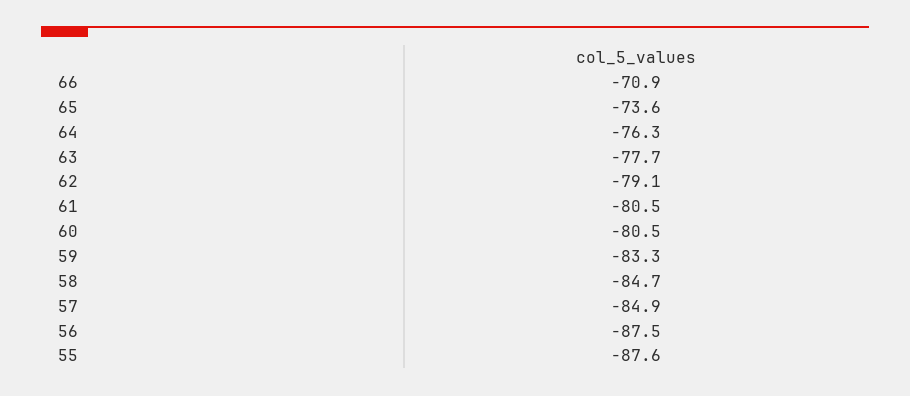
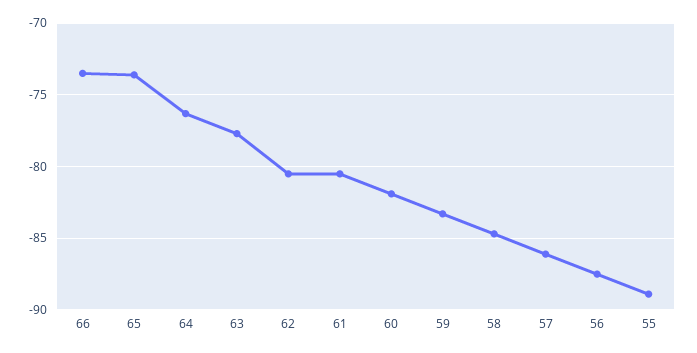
  {
-   "66": -70.9,
+   "66": -73.5,
    "65": -73.6,
    "64": -76.3,
    "63": -77.7,
-   "62": -79.1,
+   "62": -80.5,
    "61": -80.5,
-   "60": -80.5,
+   "60": -82,
    "59": -83.3,
    "58": -84.7,
-   "57": -84.9,
+   "57": -86,
    "56": -87.5,
-   "55": -87.6
+   "55": -89
  }

